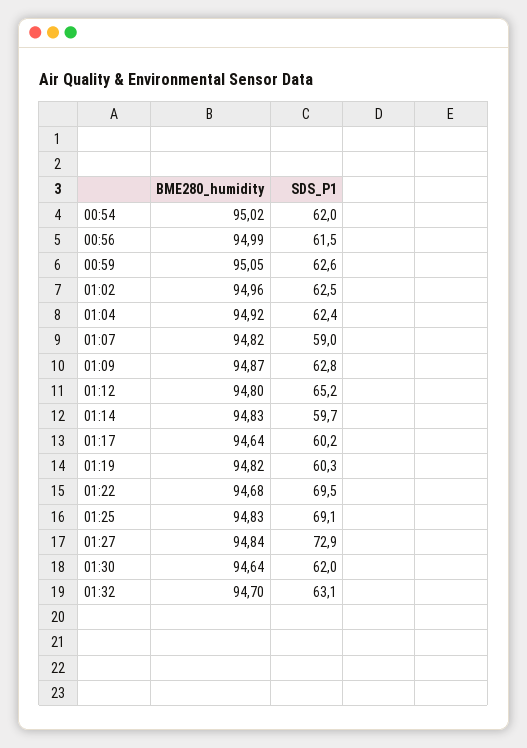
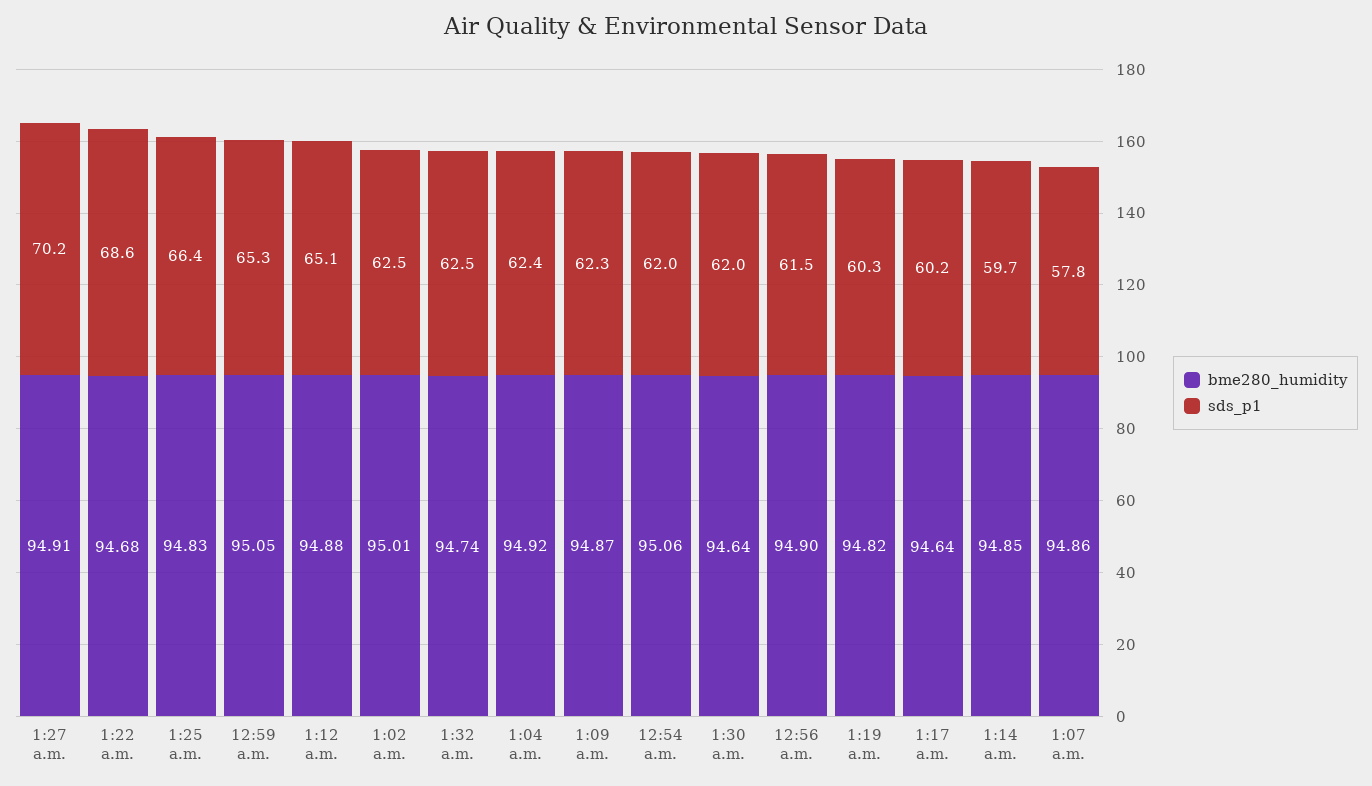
  {
    "BME280_humidity": {
-     "00:54": 95.02,
+     "00:54": 95.06,
-     "00:56": 94.99,
+     "00:56": 94.9,
      "00:59": 95.05,
-     "01:02": 94.96,
+     "01:02": 95.01,
      "01:04": 94.92,
-     "01:07": 94.82,
+     "01:07": 94.86,
      "01:09": 94.87,
-     "01:12": 94.8,
+     "01:12": 94.88,
-     "01:14": 94.83,
+     "01:14": 94.85,
      "01:17": 94.64,
      "01:19": 94.82,
      "01:22": 94.68,
      "01:25": 94.83,
-     "01:27": 94.84,
+     "01:27": 94.91,
      "01:30": 94.64,
-     "01:32": 94.7
+     "01:32": 94.74
    },
    "SDS_P1": {
      "00:54": 62,
      "00:56": 61.5,
-     "00:59": 62.6,
+     "00:59": 65.3,
      "01:02": 62.5,
      "01:04": 62.4,
-     "01:07": 59,
+     "01:07": 57.8,
-     "01:09": 62.8,
+     "01:09": 62.3,
-     "01:12": 65.2,
+     "01:12": 65.1,
      "01:14": 59.7,
      "01:17": 60.2,
      "01:19": 60.3,
-     "01:22": 69.5,
+     "01:22": 68.6,
-     "01:25": 69.1,
+     "01:25": 66.4,
-     "01:27": 72.9,
+     "01:27": 70.2,
      "01:30": 62,
-     "01:32": 63.1
+     "01:32": 62.5
    }
  }

